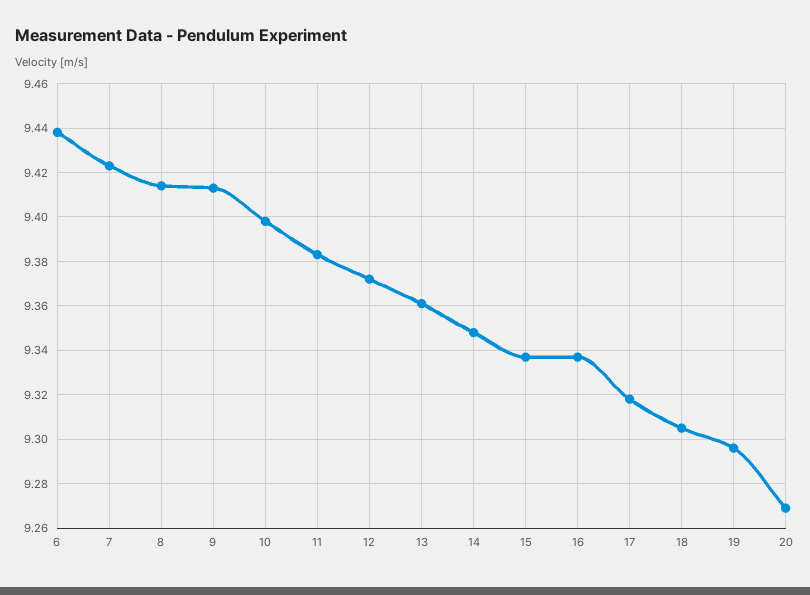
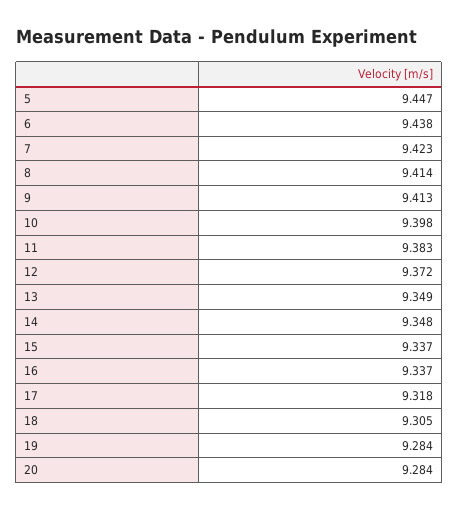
  {
    "6": 9.438,
    "7": 9.423,
    "8": 9.414,
    "9": 9.413,
    "10": 9.398,
    "11": 9.383,
    "12": 9.372,
-   "13": 9.36,
+   "13": 9.349,
    "14": 9.348,
    "15": 9.337,
    "16": 9.337,
    "17": 9.318,
    "18": 9.305,
-   "19": 9.295,
+   "19": 9.284,
-   "20": 9.27
+   "20": 9.284,
+   "5": 9.447
  }

